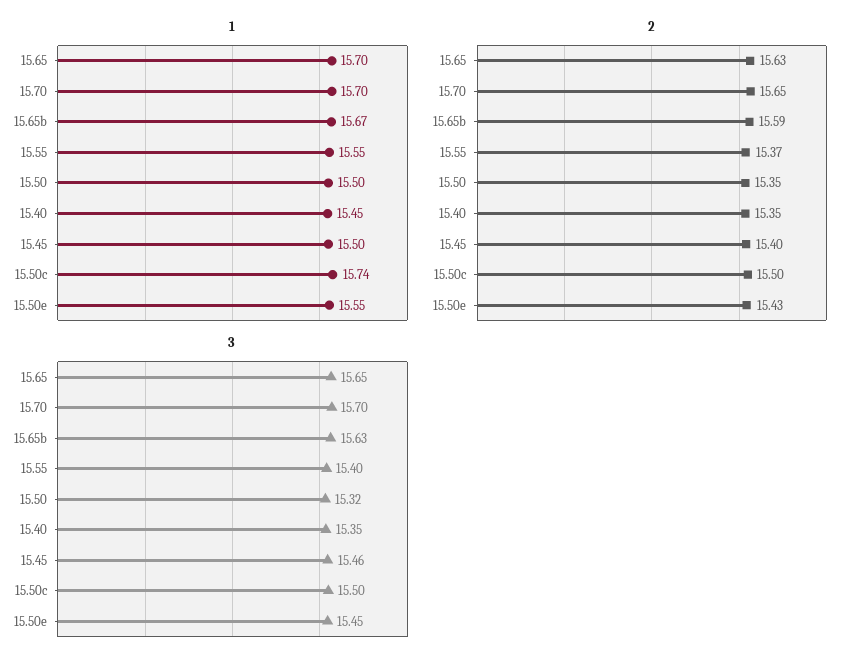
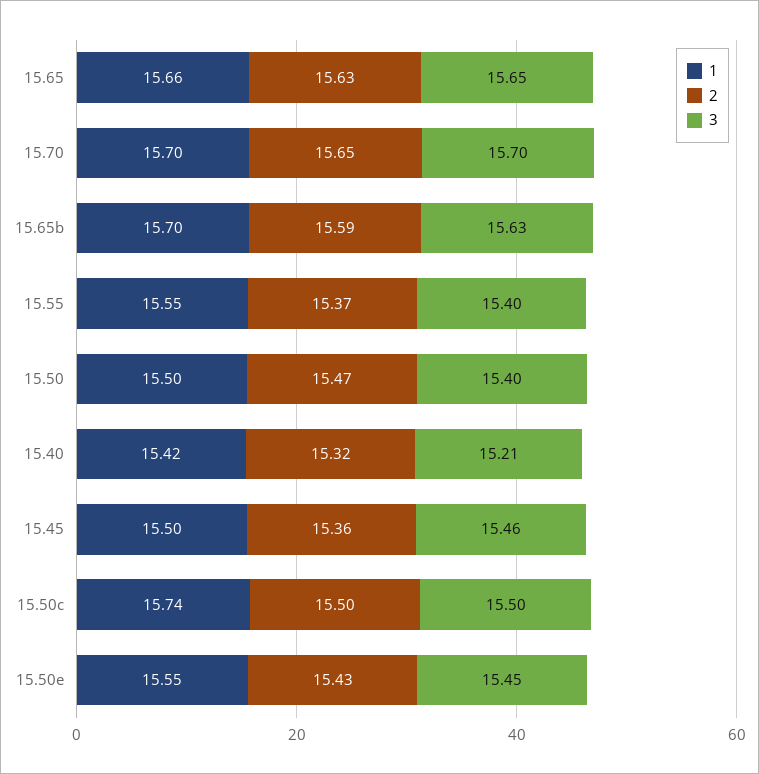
  {
    "1": {
-     "15.65": 15.7,
+     "15.65": 15.66,
      "15.70": 15.7,
-     "15.65b": 15.67,
+     "15.65b": 15.7,
      "15.55": 15.55,
      "15.50": 15.5,
-     "15.40": 15.45,
+     "15.40": 15.42,
      "15.45": 15.5,
      "15.50c": 15.74,
      "15.50e": 15.55
    },
    "2": {
      "15.65": 15.63,
      "15.70": 15.65,
      "15.65b": 15.59,
      "15.55": 15.37,
-     "15.50": 15.35,
+     "15.50": 15.47,
-     "15.40": 15.35,
+     "15.40": 15.32,
-     "15.45": 15.4,
+     "15.45": 15.36,
      "15.50c": 15.5,
      "15.50e": 15.43
    },
    "3": {
      "15.65": 15.65,
      "15.70": 15.7,
      "15.65b": 15.63,
      "15.55": 15.4,
-     "15.50": 15.32,
+     "15.50": 15.4,
-     "15.40": 15.35,
+     "15.40": 15.21,
      "15.45": 15.46,
      "15.50c": 15.5,
      "15.50e": 15.45
    }
  }

